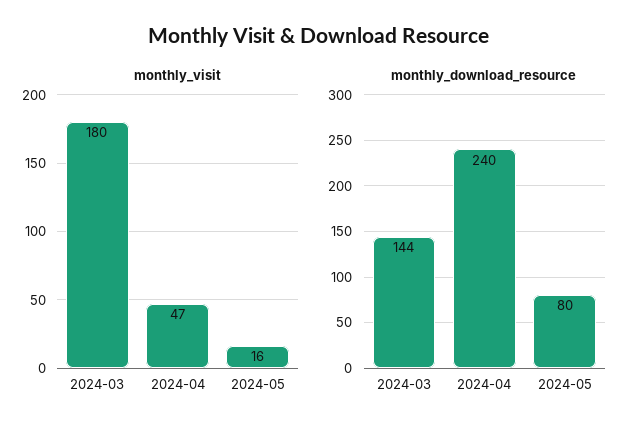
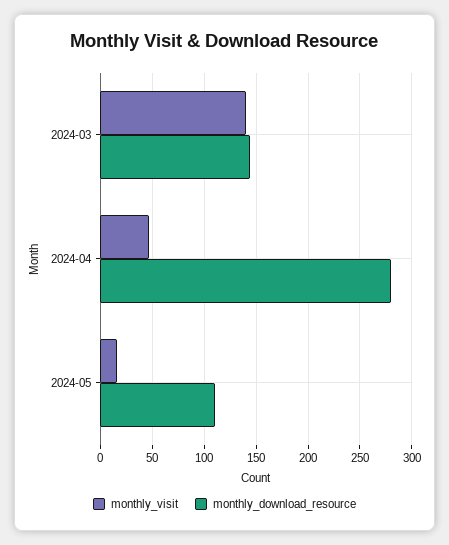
  {
    "monthly_visit": {
-     "2024-03": 180,
+     "2024-03": 140,
      "2024-04": 47,
      "2024-05": 16
    },
    "monthly_download_resource": {
      "2024-03": 144,
-     "2024-04": 240,
+     "2024-04": 280,
-     "2024-05": 80
+     "2024-05": 110
    }
  }

